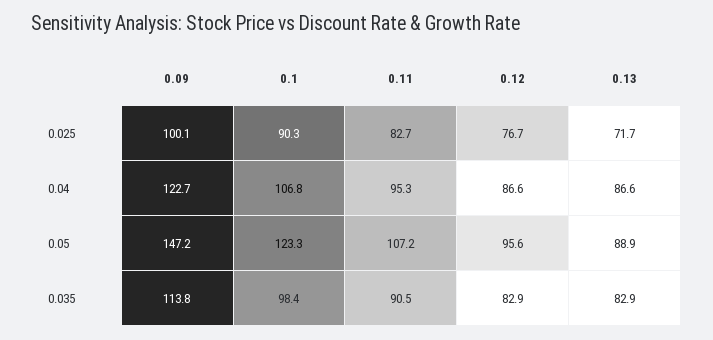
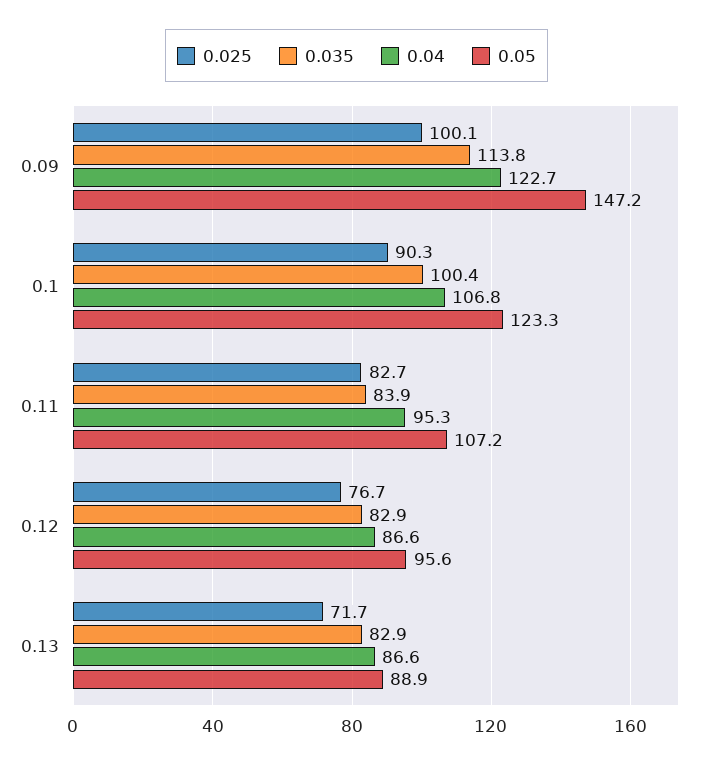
  {
    "0.025": {
      "0.09": 100.1,
      "0.1": 90.3,
      "0.11": 82.7,
      "0.12": 76.7,
      "0.13": 71.7
    },
    "0.04": {
      "0.09": 122.7,
      "0.1": 106.8,
      "0.11": 95.3,
      "0.12": 86.6,
      "0.13": 86.6
    },
    "0.05": {
      "0.09": 147.2,
      "0.1": 123.3,
      "0.11": 107.2,
      "0.12": 95.6,
      "0.13": 88.9
    },
    "0.035": {
      "0.09": 113.8,
-     "0.1": 98.4,
+     "0.1": 100.4,
-     "0.11": 90.5,
+     "0.11": 83.9,
      "0.12": 82.9,
      "0.13": 82.9
    }
  }

